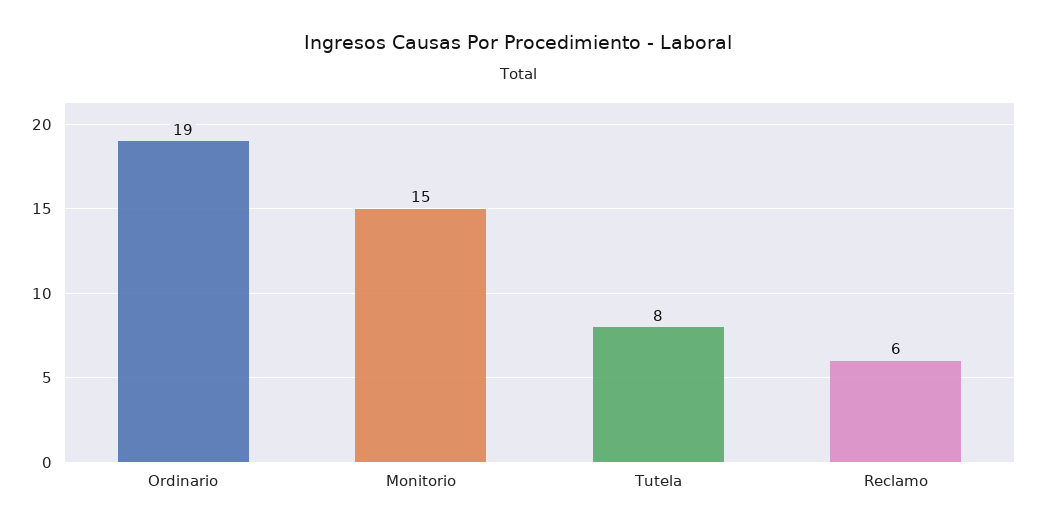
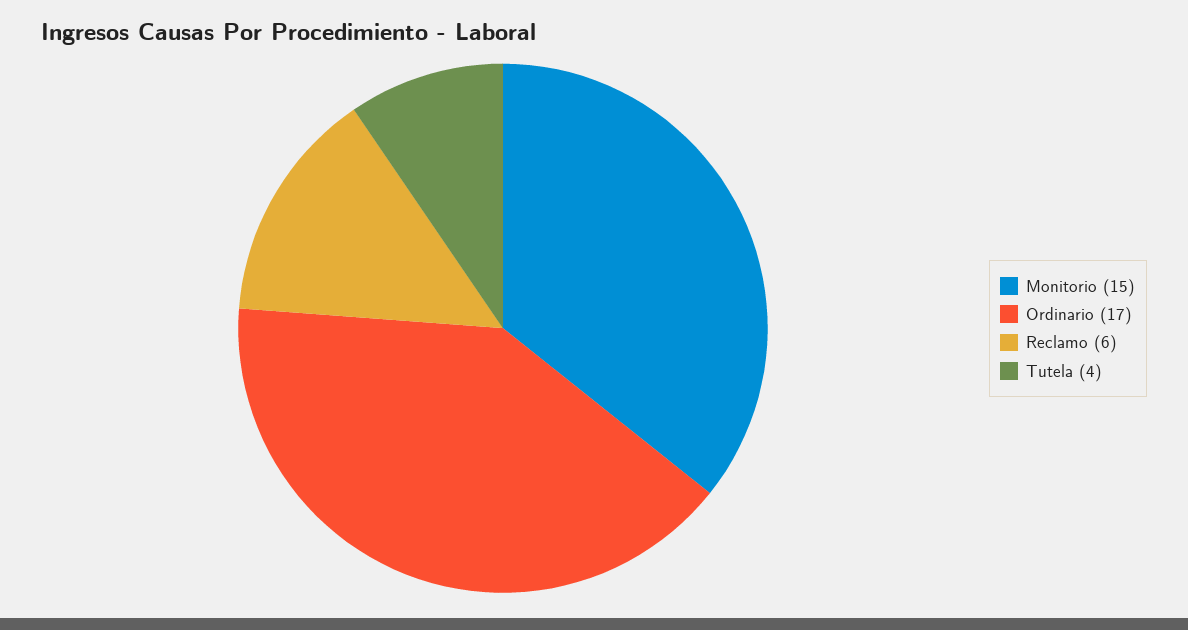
  {
-   "Ordinario": 19,
+   "Ordinario": 17,
    "Monitorio": 15,
-   "Tutela": 8,
+   "Tutela": 4,
    "Reclamo": 6
  }

